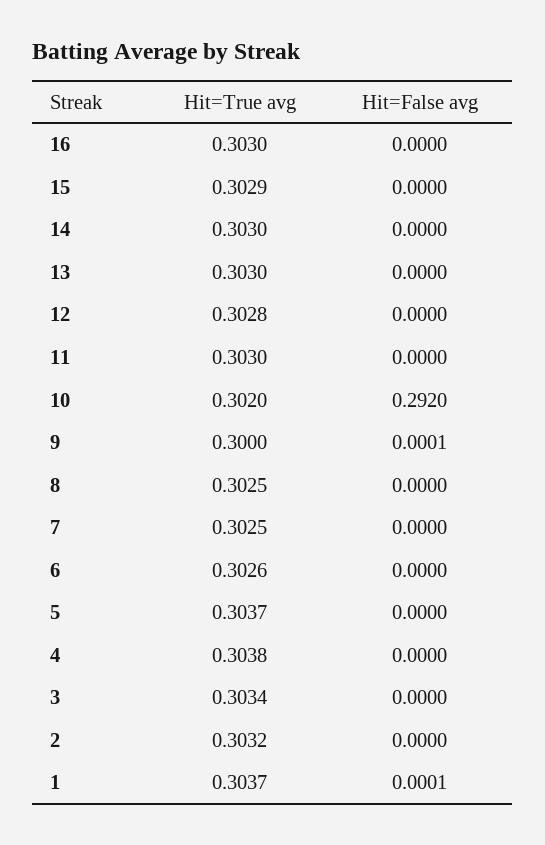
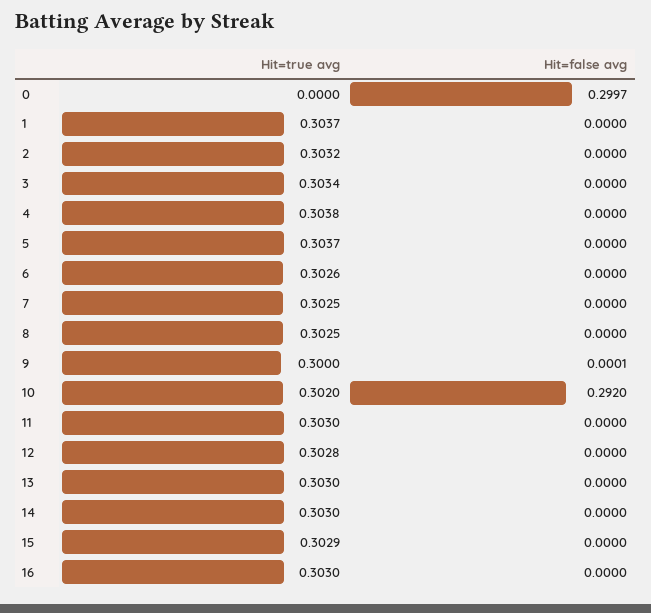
  {
    "Hit=True avg": {
      "16": 0.303,
      "15": 0.3029,
      "14": 0.303,
      "13": 0.303,
      "12": 0.3028,
      "11": 0.303,
      "10": 0.302,
      "9": 0.3,
      "8": 0.3025,
      "7": 0.3025,
      "6": 0.3026,
      "5": 0.3037,
      "4": 0.3038,
      "3": 0.3034,
      "2": 0.3032,
-     "1": 0.3037
+     "1": 0.3037,
+     "0": 0
    },
    "Hit=False avg": {
      "16": 0,
      "15": 0,
      "14": 0,
      "13": 0,
      "12": 0,
      "11": 0,
      "10": 0.292,
      "9": 0.0001,
      "8": 0,
      "7": 0,
      "6": 0,
      "5": 0,
      "4": 0,
      "3": 0,
      "2": 0,
-     "1": 0.0001
+     "1": 0,
+     "0": 0.2997
    }
  }

